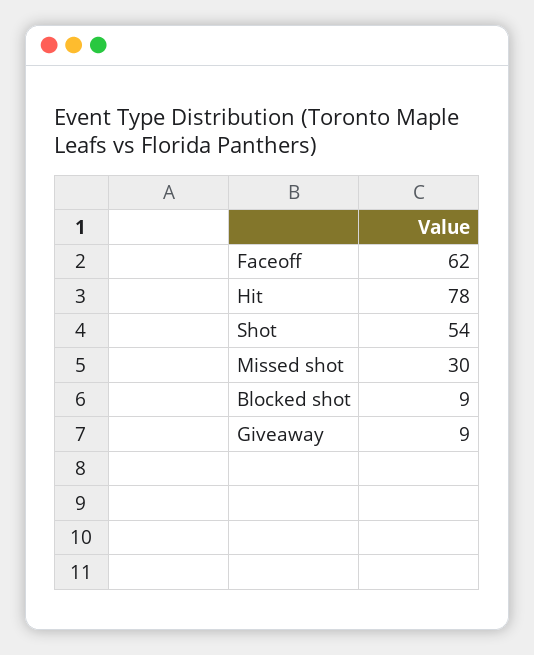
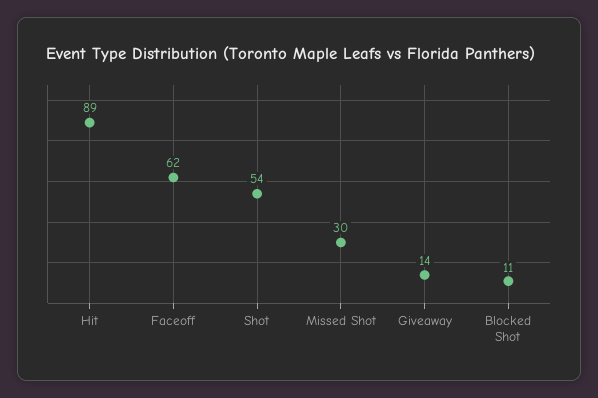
  {
    "Faceoff": 62,
-   "Hit": 78,
+   "Hit": 89,
    "Shot": 54,
    "Missed shot": 30,
-   "Blocked shot": 9,
+   "Blocked shot": 11,
-   "Giveaway": 9
+   "Giveaway": 14
  }

